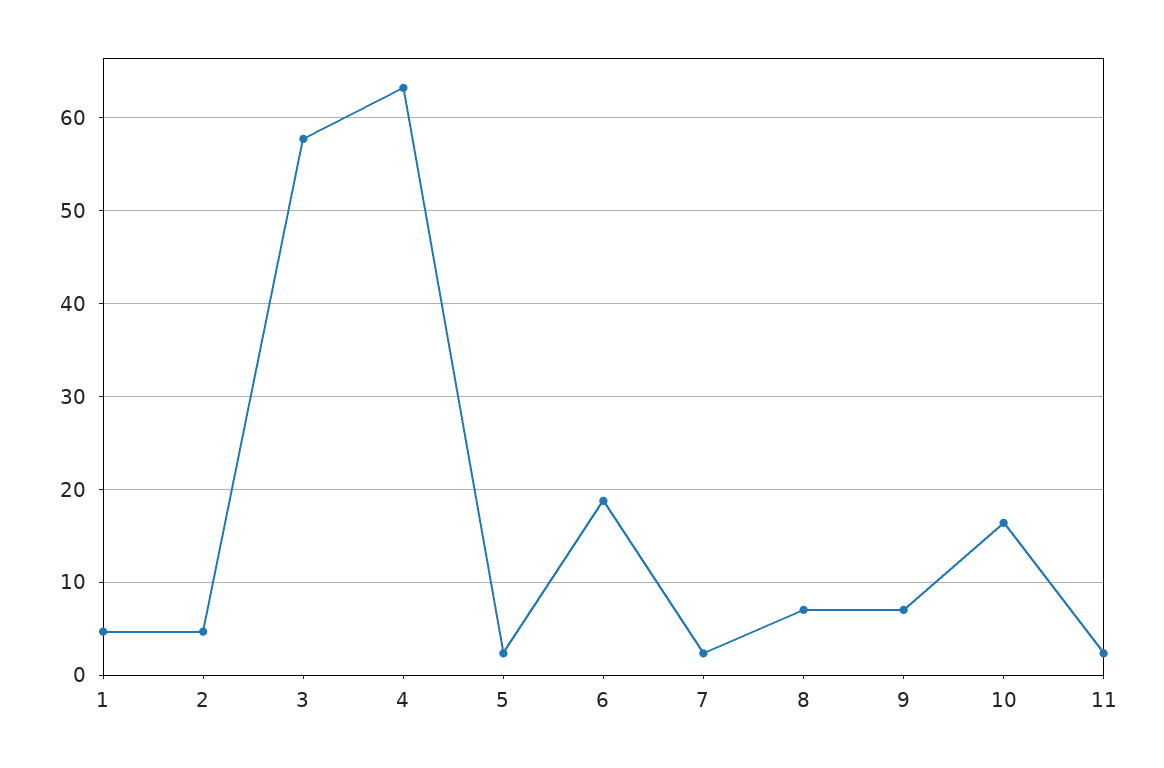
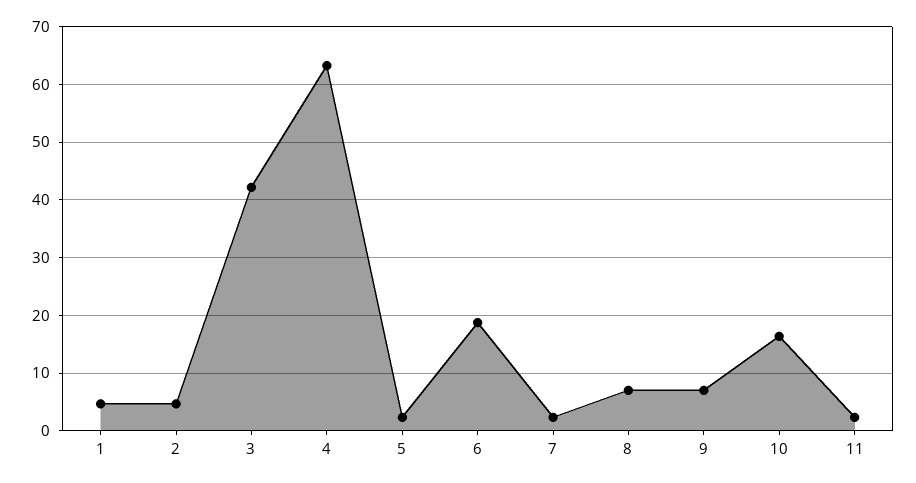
  {
    "1": 5,
    "2": 5,
-   "3": 58,
+   "3": 42,
    "4": 63,
    "5": 2,
    "6": 19,
    "7": 2,
    "8": 7,
    "9": 7,
    "10": 16,
    "11": 2
  }

